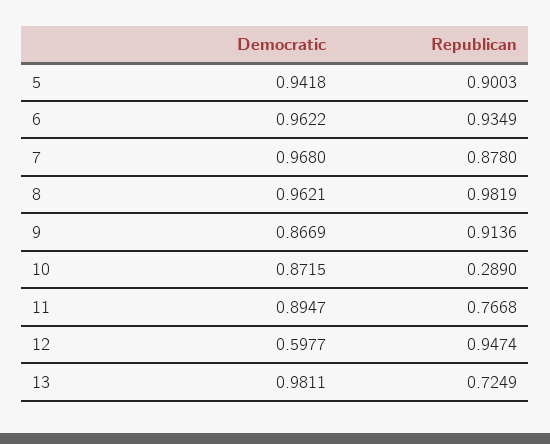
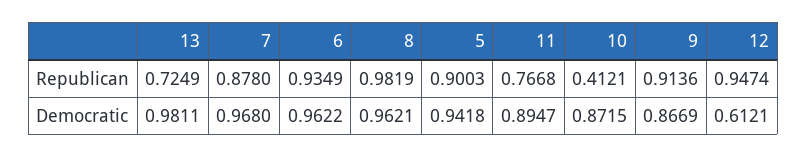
  {
    "Democratic": {
      "5": 0.9418,
      "6": 0.9622,
      "7": 0.968,
      "8": 0.9621,
      "9": 0.8669,
      "10": 0.8715,
      "11": 0.8947,
-     "12": 0.5977,
+     "12": 0.6121,
      "13": 0.9811
    },
    "Republican": {
      "5": 0.9003,
      "6": 0.9349,
      "7": 0.878,
      "8": 0.9819,
      "9": 0.9136,
-     "10": 0.289,
+     "10": 0.4121,
      "11": 0.7668,
      "12": 0.9474,
      "13": 0.7249
    }
  }

